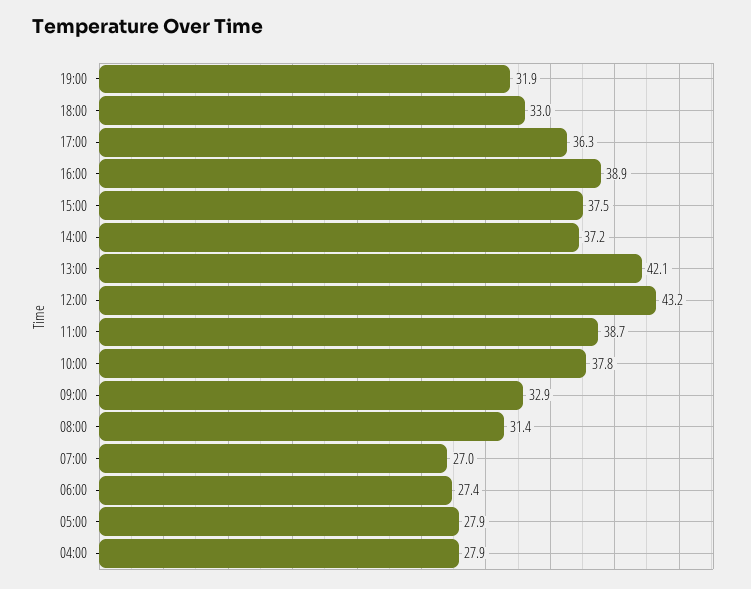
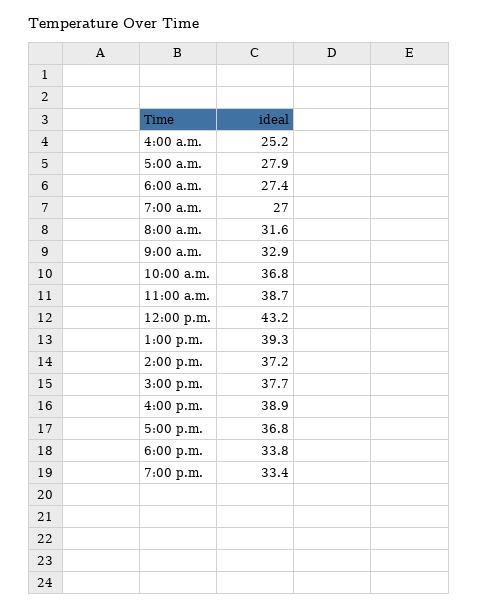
  {
-   "19:00": 31.9,
+   "19:00": 33.4,
-   "18:00": 33,
+   "18:00": 33.8,
-   "17:00": 36.3,
+   "17:00": 36.8,
    "16:00": 38.9,
-   "15:00": 37.5,
+   "15:00": 37.7,
    "14:00": 37.2,
-   "13:00": 42.1,
+   "13:00": 39.3,
    "12:00": 43.2,
    "11:00": 38.7,
-   "10:00": 37.8,
+   "10:00": 36.8,
    "09:00": 32.9,
-   "08:00": 31.4,
+   "08:00": 31.6,
    "07:00": 27,
    "06:00": 27.4,
    "05:00": 27.9,
-   "04:00": 27.9
+   "04:00": 25.2
  }

